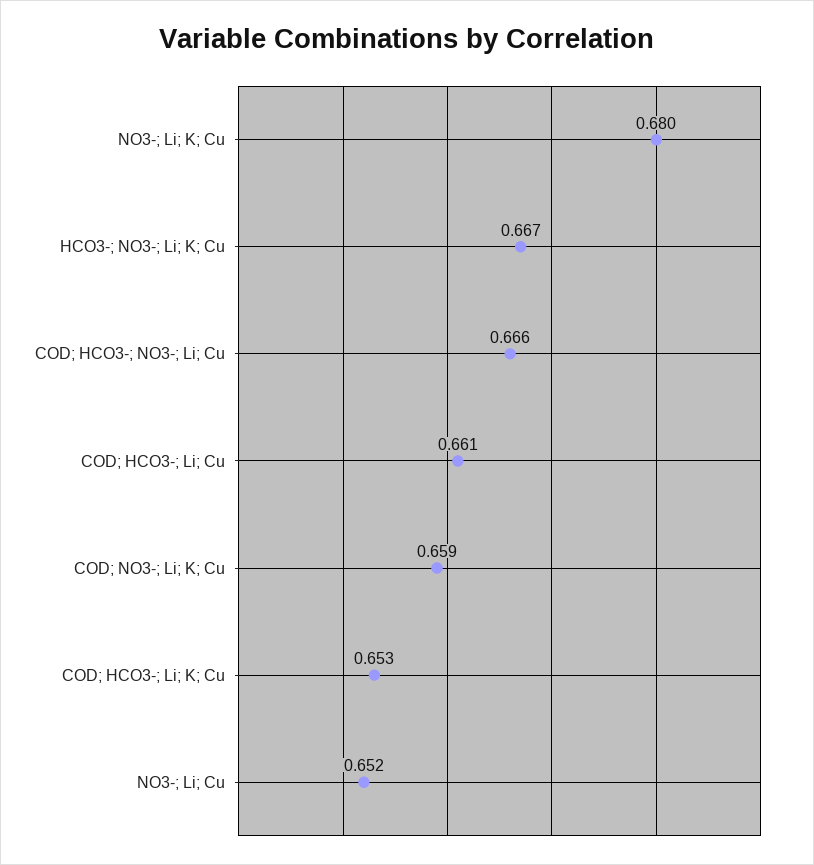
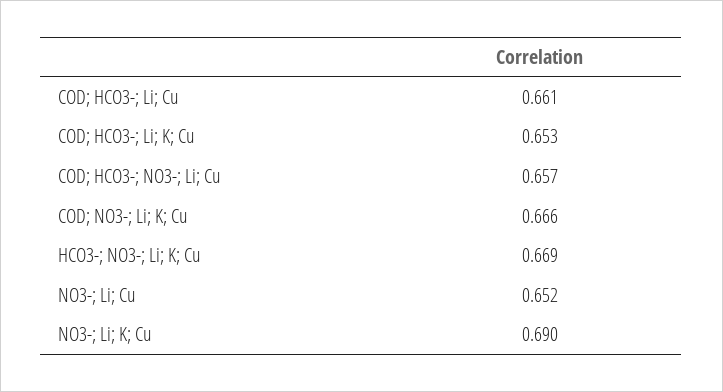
  {
-   "NO3-; Li; K; Cu": 0.68,
+   "NO3-; Li; K; Cu": 0.69,
-   "HCO3-; NO3-; Li; K; Cu": 0.667,
+   "HCO3-; NO3-; Li; K; Cu": 0.669,
-   "COD; HCO3-; NO3-; Li; Cu": 0.666,
+   "COD; HCO3-; NO3-; Li; Cu": 0.657,
    "COD; HCO3-; Li; Cu": 0.661,
-   "COD; NO3-; Li; K; Cu": 0.659,
+   "COD; NO3-; Li; K; Cu": 0.666,
    "COD; HCO3-; Li; K; Cu": 0.653,
    "NO3-; Li; Cu": 0.652
  }

